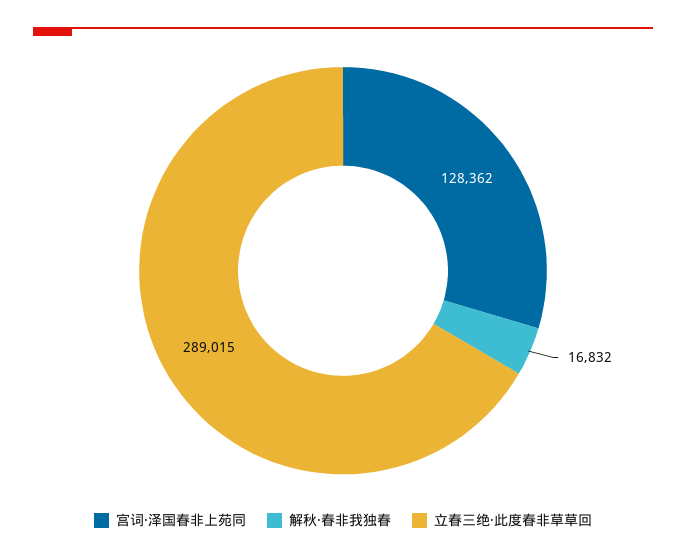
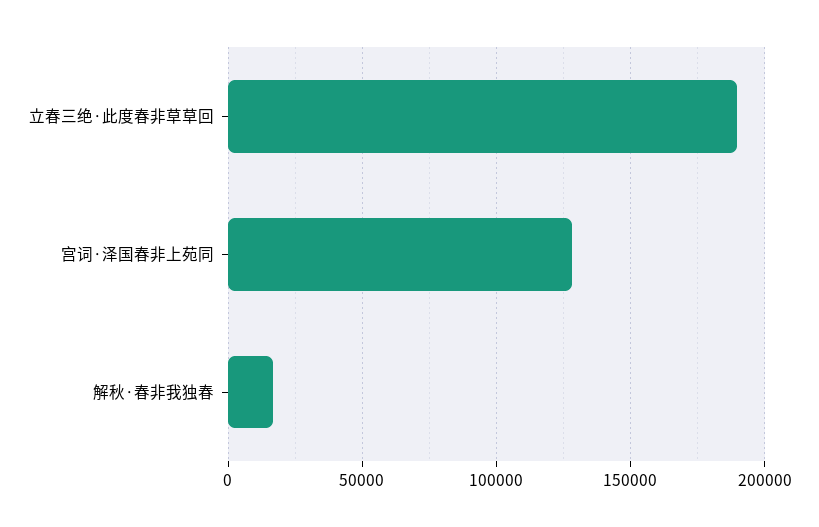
  {
    "宫词·泽国春非上苑同": 128362,
    "解秋·春非我独春": 16832,
-   "立春三绝·此度春非草草回": 289015
+   "立春三绝·此度春非草草回": 190000
  }

